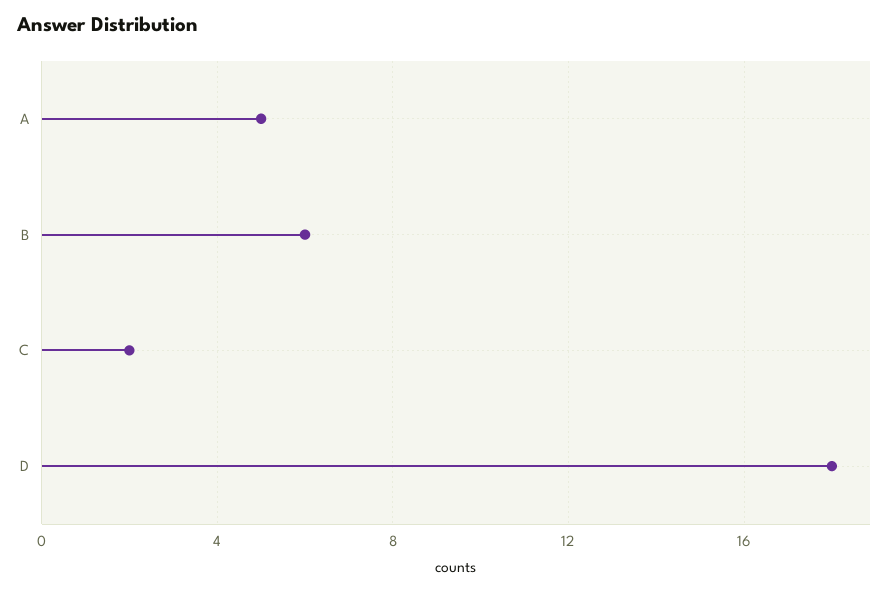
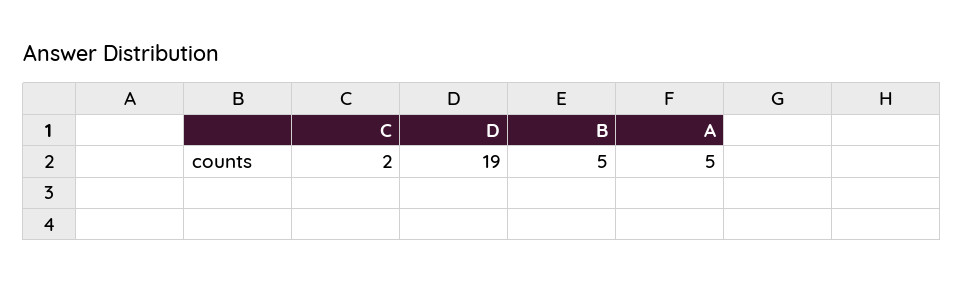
  {
    "A": 5,
-   "B": 6,
+   "B": 5,
    "C": 2,
-   "D": 18
+   "D": 19
  }

